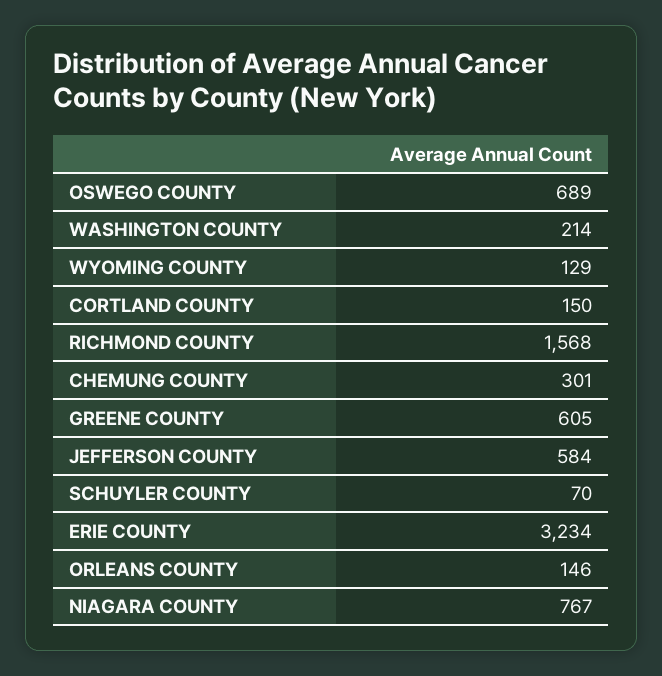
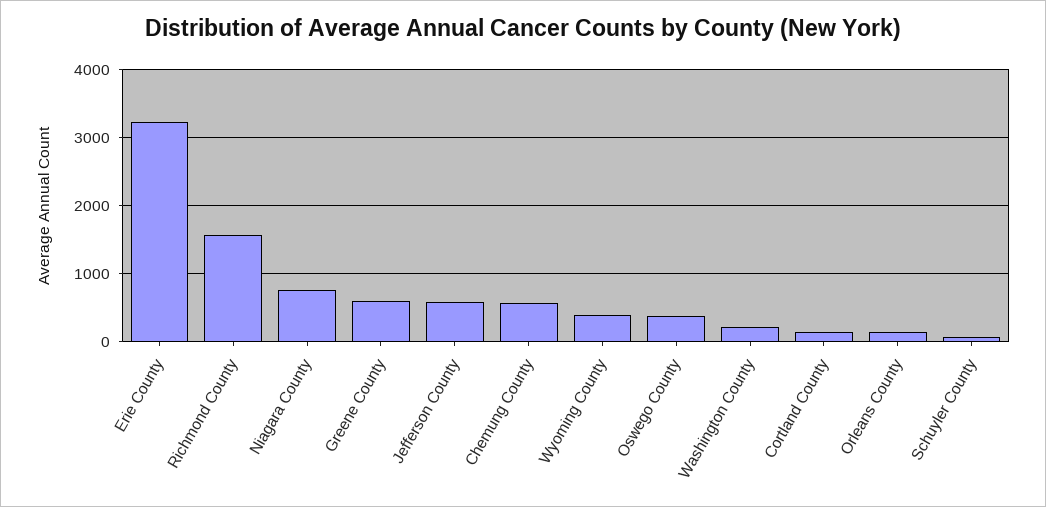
  {
-   "OSWEGO COUNTY": 689,
+   "OSWEGO COUNTY": 400,
    "WASHINGTON COUNTY": 214,
-   "WYOMING COUNTY": 129,
+   "WYOMING COUNTY": 400,
    "CORTLAND COUNTY": 150,
    "RICHMOND COUNTY": 1568,
-   "CHEMUNG COUNTY": 301,
+   "CHEMUNG COUNTY": 600,
    "GREENE COUNTY": 605,
    "JEFFERSON COUNTY": 584,
    "SCHUYLER COUNTY": 70,
    "ERIE COUNTY": 3234,
    "ORLEANS COUNTY": 146,
    "NIAGARA COUNTY": 767
  }

